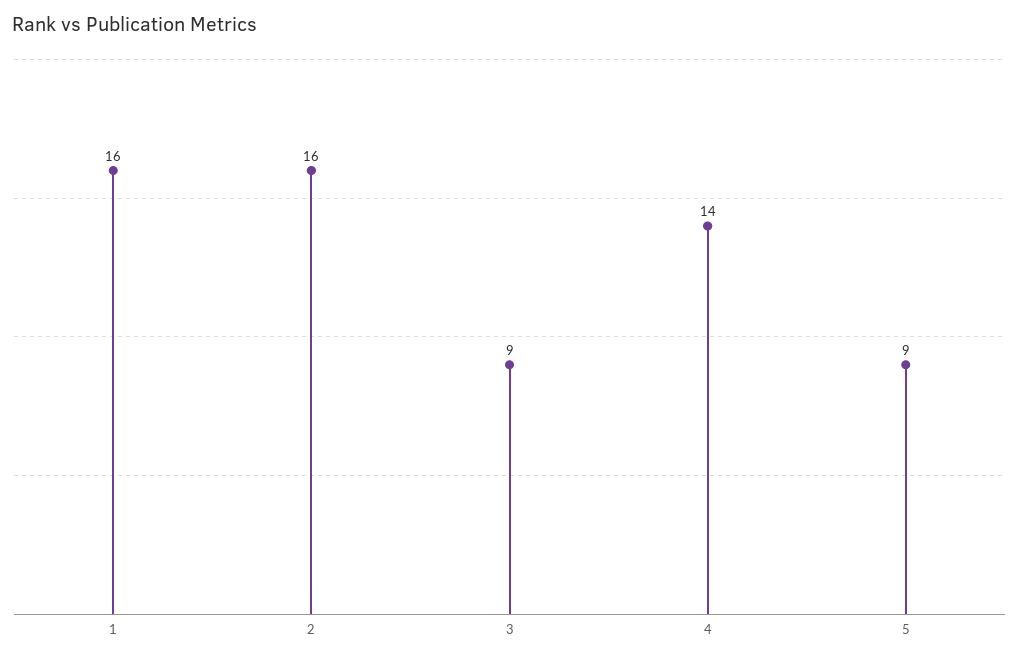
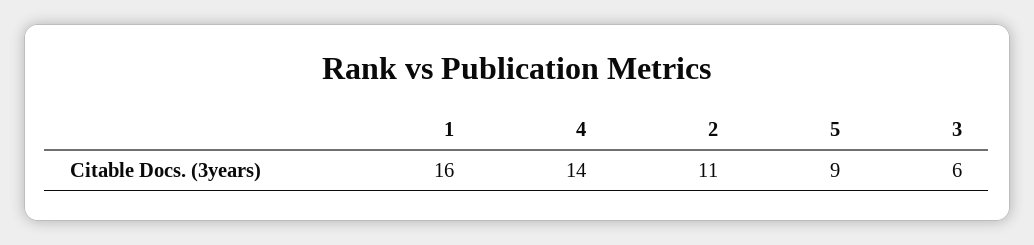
  {
    "1": 16,
-   "2": 16,
+   "2": 11,
-   "3": 9,
+   "3": 6,
    "4": 14,
    "5": 9
  }

